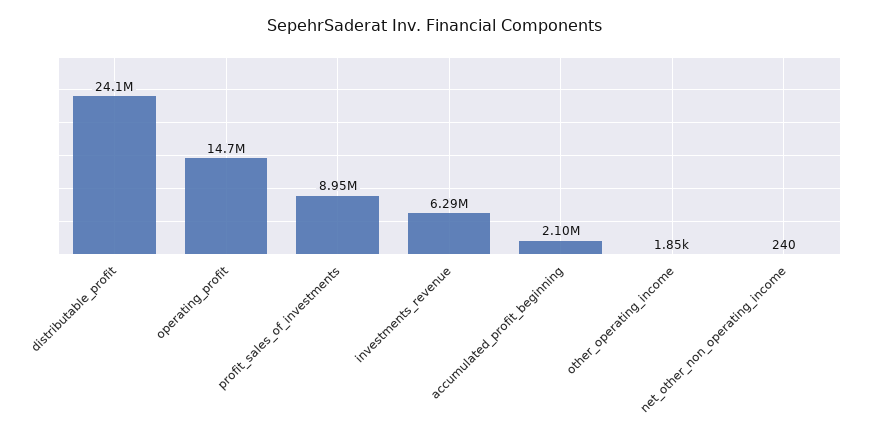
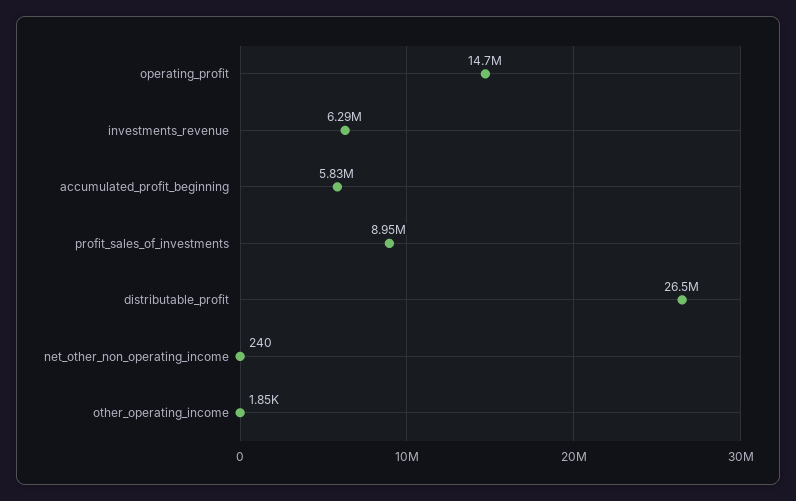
  {
-   "distributable_profit": 24100000,
+   "distributable_profit": 26500000,
    "operating_profit": 14700000,
    "profit_sales_of_investments": 8950000,
    "investments_revenue": 6290000,
-   "accumulated_profit_beginning": 2100000,
+   "accumulated_profit_beginning": 5830000,
    "other_operating_income": 1850,
    "net_other_non_operating_income": 240
  }

